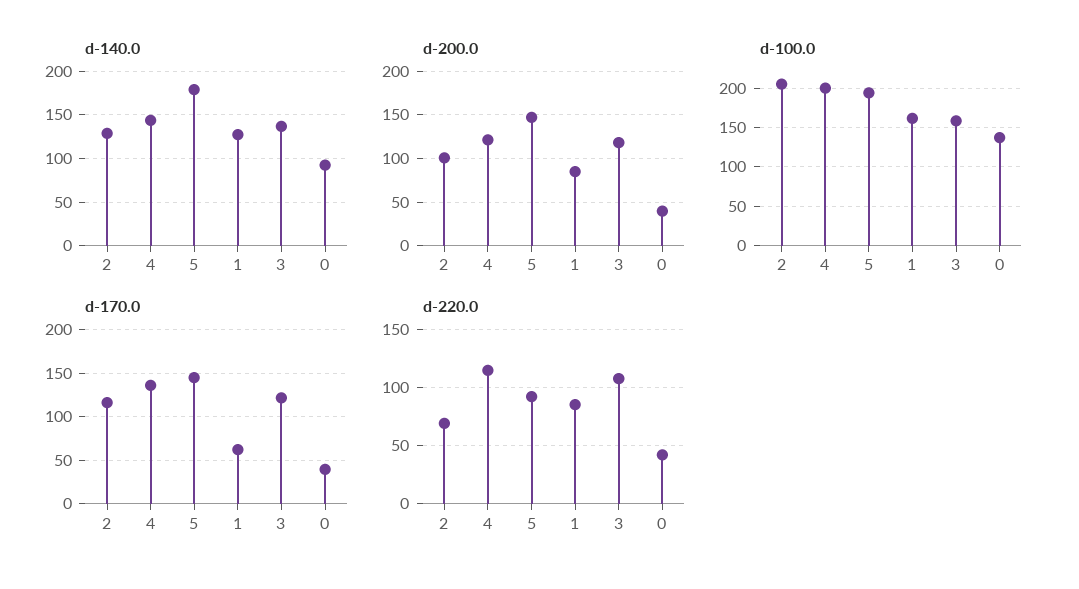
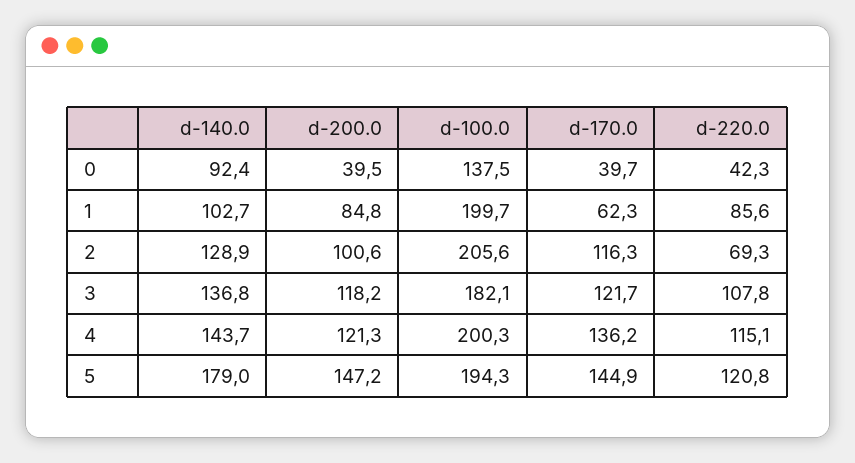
  {
    "d-140.0": {
      "2": 128.9,
      "4": 143.7,
      "5": 179,
-     "1": 130,
+     "1": 102.7,
      "3": 136.8,
      "0": 92.4
    },
    "d-200.0": {
      "2": 100.6,
      "4": 121.3,
      "5": 147.2,
      "1": 84.8,
      "3": 118.2,
      "0": 39.5
    },
    "d-100.0": {
      "2": 205.6,
      "4": 200.3,
      "5": 194.3,
-     "1": 160,
+     "1": 199.7,
-     "3": 160,
+     "3": 182.1,
      "0": 137.5
    },
    "d-170.0": {
      "2": 116.3,
      "4": 136.2,
      "5": 144.9,
      "1": 62.3,
      "3": 121.7,
      "0": 39.7
    },
    "d-220.0": {
      "2": 69.3,
      "4": 115.1,
-     "5": 90,
+     "5": 120.8,
      "1": 85.6,
      "3": 107.8,
      "0": 42.3
    }
  }

